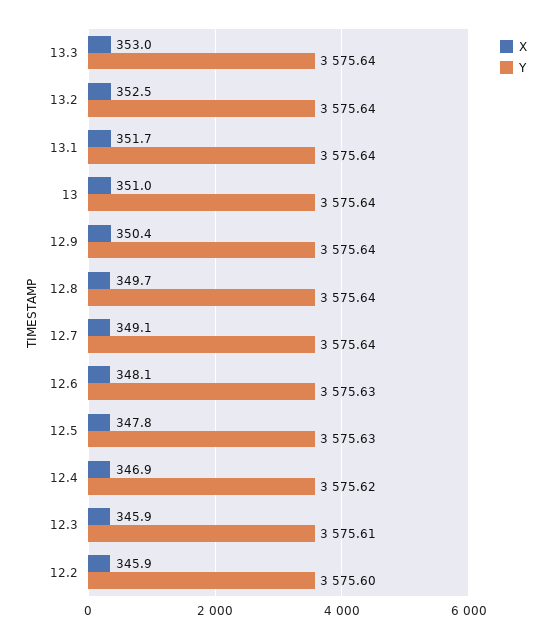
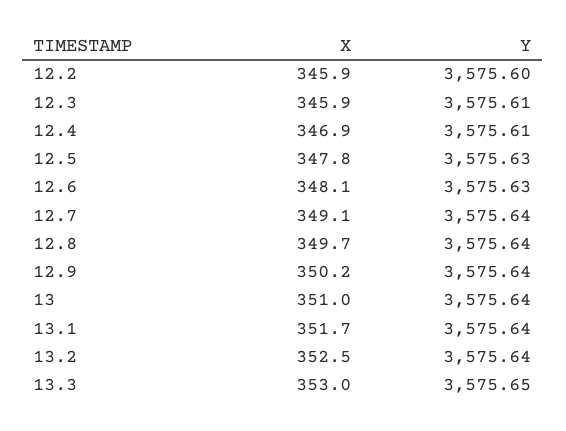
  {
    "X": {
      "13.3": 353,
      "13.2": 352.5,
      "13.1": 351.7,
      "13": 351,
-     "12.9": 350.4,
+     "12.9": 350.2,
      "12.8": 349.7,
      "12.7": 349.1,
      "12.6": 348.1,
      "12.5": 347.8,
      "12.4": 346.9,
      "12.3": 345.9,
      "12.2": 345.9
    },
    "Y": {
-     "13.3": 3575.64,
+     "13.3": 3575.65,
      "13.2": 3575.64,
      "13.1": 3575.64,
      "13": 3575.64,
      "12.9": 3575.64,
      "12.8": 3575.64,
      "12.7": 3575.64,
      "12.6": 3575.63,
      "12.5": 3575.63,
-     "12.4": 3575.62,
+     "12.4": 3575.61,
      "12.3": 3575.61,
      "12.2": 3575.6
    }
  }

